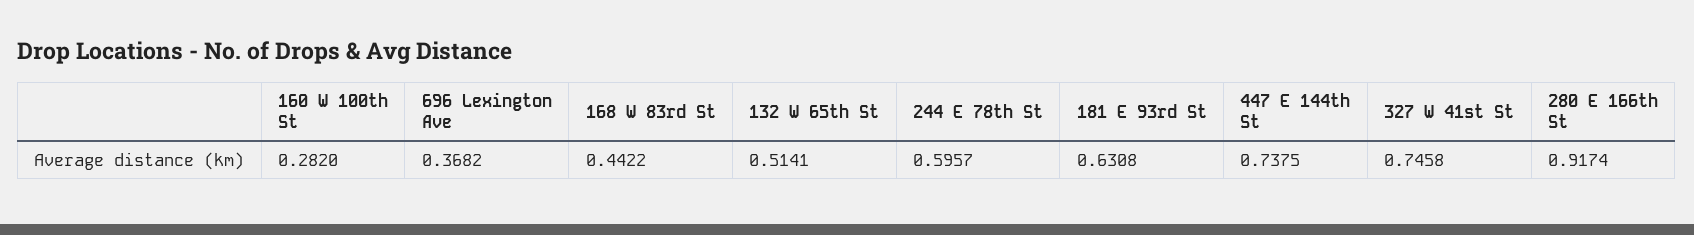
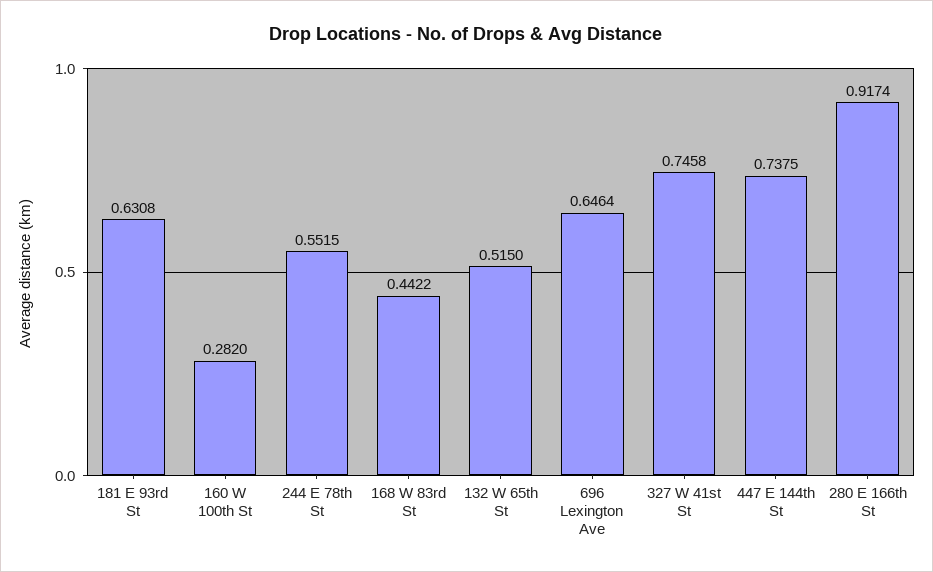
  {
    "160 W 100th St": 0.282,
-   "696 Lexington Ave": 0.3682,
+   "696 Lexington Ave": 0.6464,
    "168 W 83rd St": 0.4422,
-   "132 W 65th St": 0.5141,
+   "132 W 65th St": 0.515,
-   "244 E 78th St": 0.5957,
+   "244 E 78th St": 0.5515,
    "181 E 93rd St": 0.6308,
    "447 E 144th St": 0.7375,
    "327 W 41st St": 0.7458,
    "280 E 166th St": 0.9174
  }

